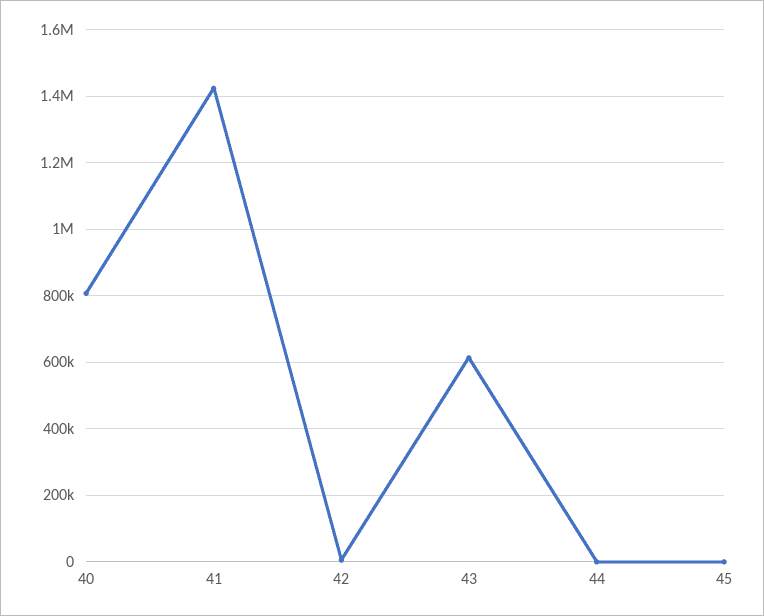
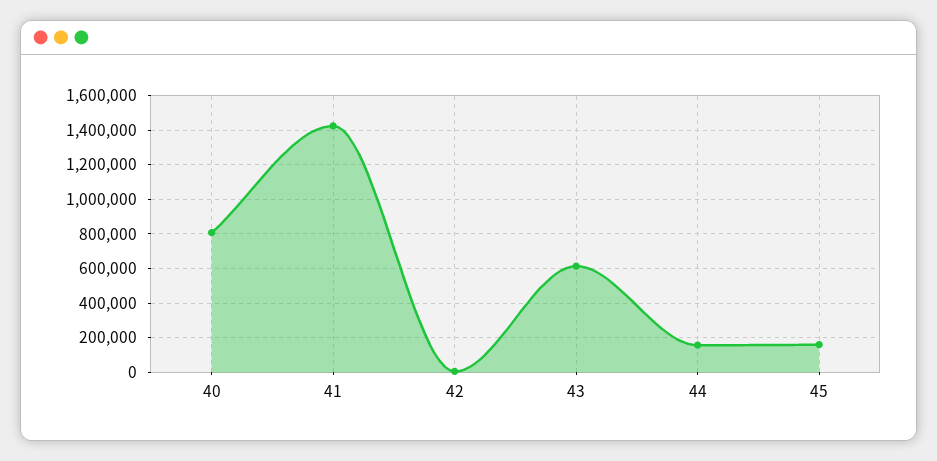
  {
    "40": 800000,
    "41": 1420000,
    "42": 0,
    "43": 620000,
-   "44": 0,
+   "44": 150000,
-   "45": 0
+   "45": 150000
  }

